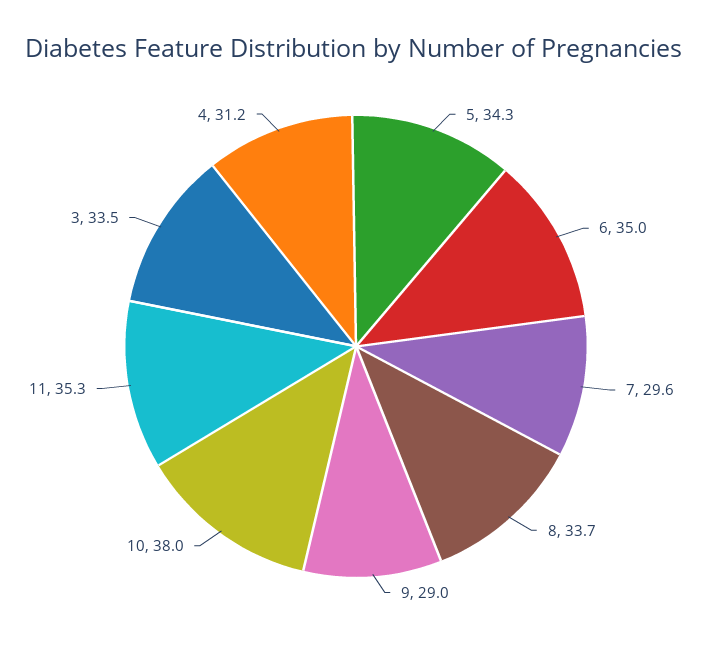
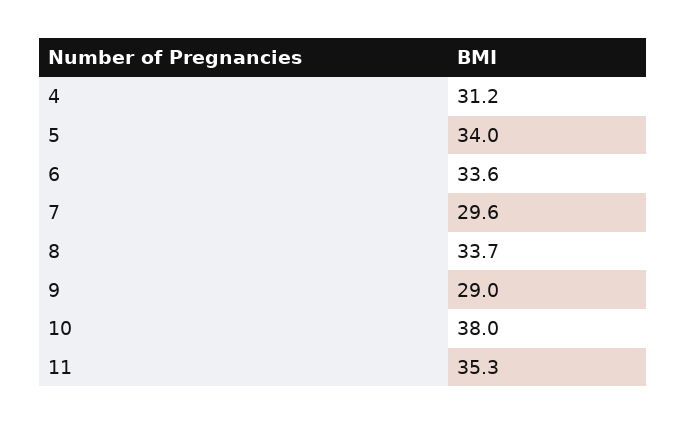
  {
-   "5": 34.3,
+   "5": 34,
-   "6": 35,
+   "6": 33.6,
    "7": 29.6,
    "8": 33.7,
    "9": 29,
    "10": 38,
    "11": 35.3,
-   "3": 33.5,
    "4": 31.2
  }

